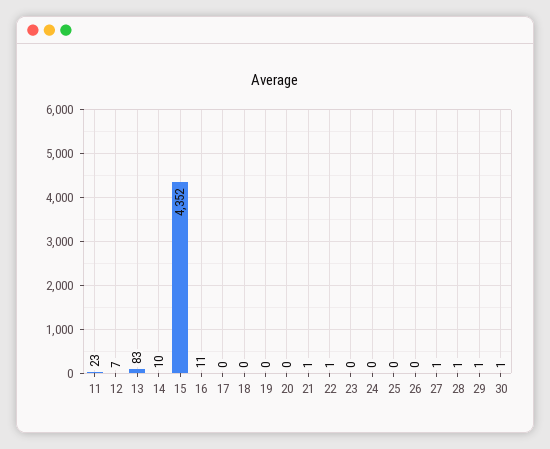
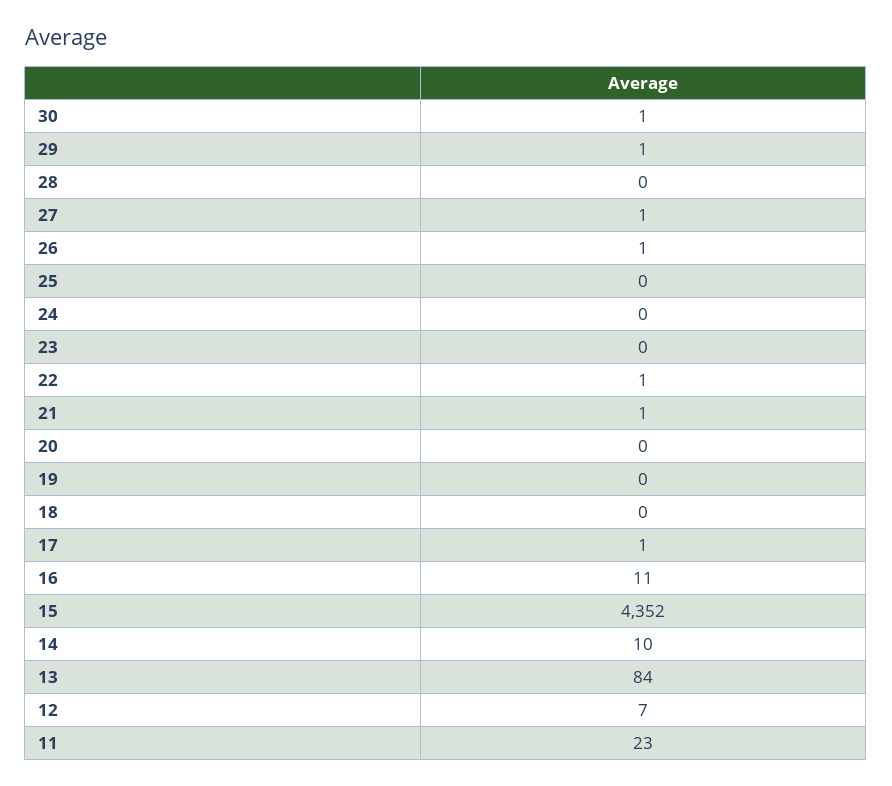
  {
    "11": 23,
    "12": 7,
-   "13": 83,
+   "13": 84,
    "14": 10,
    "15": 4352,
    "16": 11,
-   "17": 0,
+   "17": 1,
    "18": 0,
    "19": 0,
    "20": 0,
    "21": 1,
    "22": 1,
    "23": 0,
    "24": 0,
    "25": 0,
-   "26": 0,
+   "26": 1,
    "27": 1,
-   "28": 1,
+   "28": 0,
    "29": 1,
    "30": 1
  }

